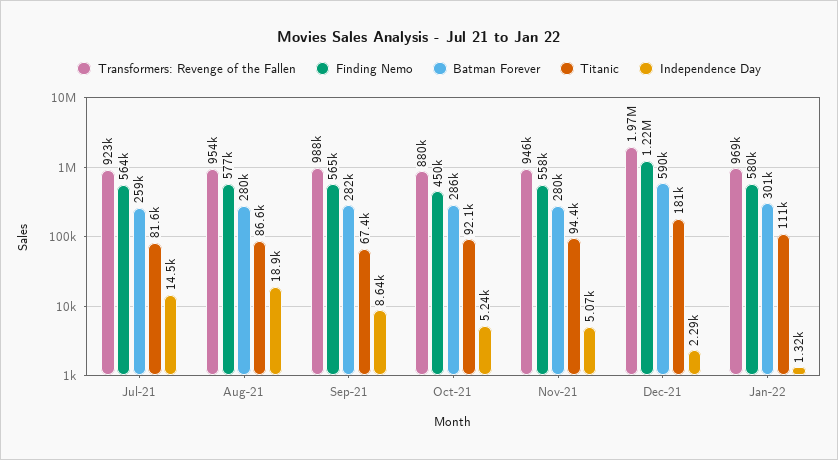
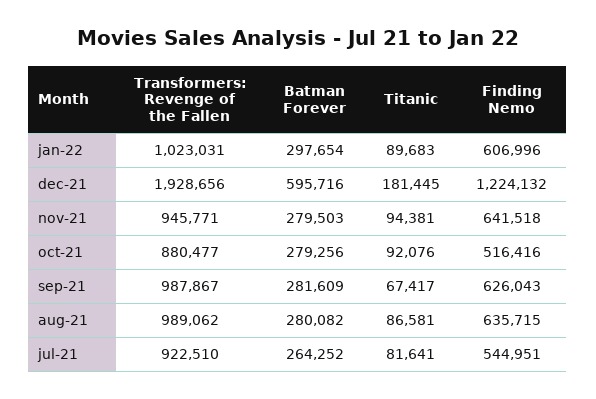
  {
    "Transformers: Revenge of the Fallen": {
      "Jul-21": 922510,
-     "Aug-21": 954000,
+     "Aug-21": 989062,
      "Sep-21": 987867,
      "Oct-21": 880477,
      "Nov-21": 945771,
-     "Dec-21": 1970000,
+     "Dec-21": 1928656,
-     "Jan-22": 969000
+     "Jan-22": 1023031
    },
    "Finding Nemo": {
-     "Jul-21": 564000,
+     "Jul-21": 544951,
-     "Aug-21": 577000,
+     "Aug-21": 635715,
-     "Sep-21": 565000,
+     "Sep-21": 626043,
-     "Oct-21": 450000,
+     "Oct-21": 516416,
-     "Nov-21": 558000,
+     "Nov-21": 641518,
      "Dec-21": 1224132,
-     "Jan-22": 580000
+     "Jan-22": 606996
    },
    "Batman Forever": {
-     "Jul-21": 259000,
+     "Jul-21": 264252,
      "Aug-21": 280082,
      "Sep-21": 281609,
-     "Oct-21": 286000,
+     "Oct-21": 279256,
      "Nov-21": 279503,
-     "Dec-21": 590000,
+     "Dec-21": 595716,
-     "Jan-22": 301000
+     "Jan-22": 297654
    },
    "Titanic": {
      "Jul-21": 81641,
      "Aug-21": 86581,
      "Sep-21": 67417,
      "Oct-21": 92076,
      "Nov-21": 94381,
      "Dec-21": 181445,
-     "Jan-22": 111000
+     "Jan-22": 89683
-   },
+   }
-   "Independence Day": {
-     "Jul-21": 14500,
-     "Aug-21": 18900,
-     "Sep-21": 8640,
-     "Oct-21": 5240,
-     "Nov-21": 5070,
-     "Dec-21": 2290,
-     "Jan-22": 1320
-   }
  }

